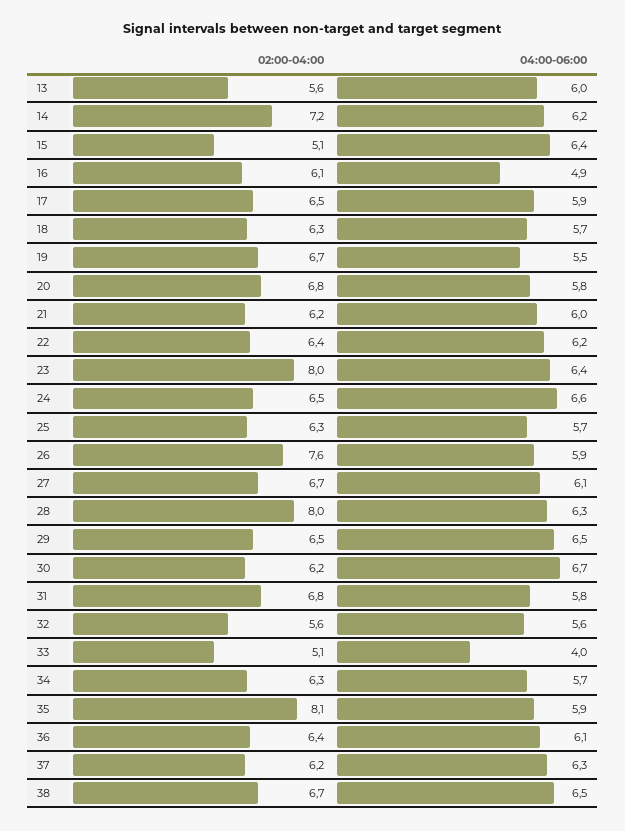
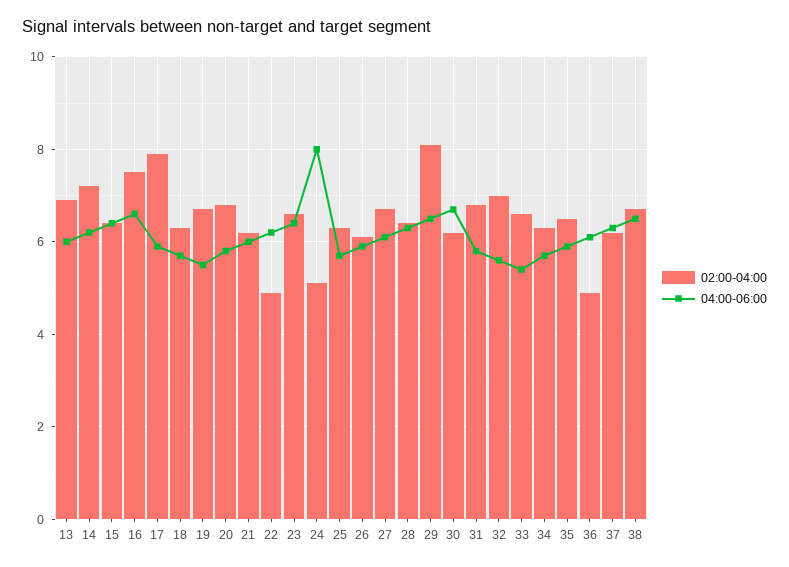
  {
    "02:00-04:00": {
-     "13": 5.6,
+     "13": 7,
      "14": 7.2,
-     "15": 5.1,
+     "15": 6.5,
-     "16": 6.1,
+     "16": 7.5,
-     "17": 6.5,
+     "17": 8,
      "18": 6.3,
      "19": 6.7,
      "20": 6.8,
      "21": 6.2,
-     "22": 6.4,
+     "22": 5,
-     "23": 8,
+     "23": 6.5,
-     "24": 6.5,
+     "24": 5,
      "25": 6.3,
-     "26": 7.6,
+     "26": 6,
      "27": 6.7,
-     "28": 8,
+     "28": 6.5,
-     "29": 6.5,
+     "29": 8,
      "30": 6.2,
      "31": 6.8,
-     "32": 5.6,
+     "32": 7,
-     "33": 5.1,
+     "33": 6.5,
      "34": 6.3,
-     "35": 8.1,
+     "35": 6.5,
-     "36": 6.4,
+     "36": 5,
      "37": 6.2,
      "38": 6.7
    },
    "04:00-06:00": {
      "13": 6,
      "14": 6.2,
      "15": 6.4,
-     "16": 4.9,
+     "16": 6.5,
      "17": 5.9,
      "18": 5.7,
      "19": 5.5,
      "20": 5.8,
      "21": 6,
      "22": 6.2,
      "23": 6.4,
-     "24": 6.6,
+     "24": 8,
      "25": 5.7,
      "26": 5.9,
      "27": 6.1,
      "28": 6.3,
      "29": 6.5,
      "30": 6.7,
      "31": 5.8,
      "32": 5.6,
-     "33": 4,
+     "33": 5.5,
      "34": 5.7,
      "35": 5.9,
      "36": 6.1,
      "37": 6.3,
      "38": 6.5
    }
  }

